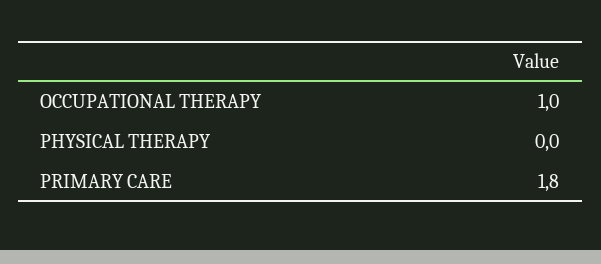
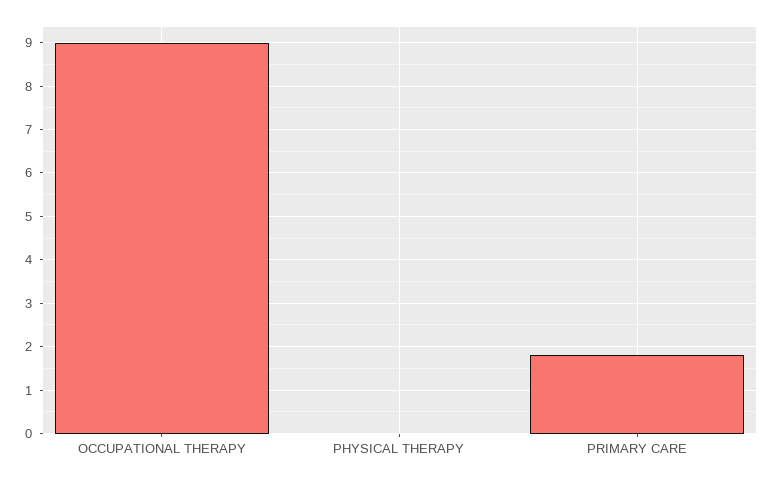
  {
-   "OCCUPATIONAL THERAPY": 1,
+   "OCCUPATIONAL THERAPY": 9,
    "PHYSICAL THERAPY": 0,
    "PRIMARY CARE": 1.8
  }

